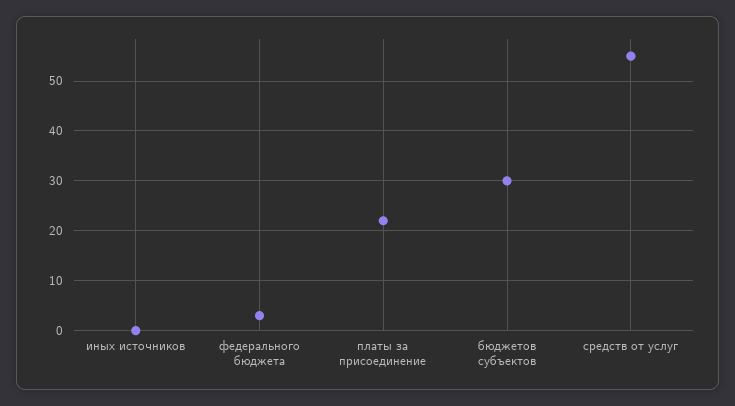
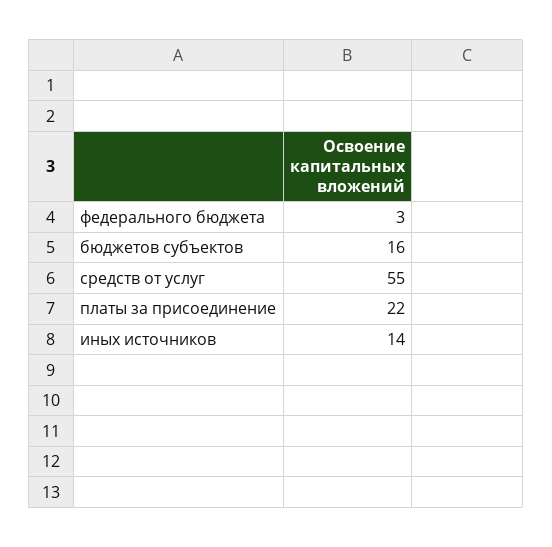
  {
-   "иных источников": 0,
+   "иных источников": 14,
    "федерального бюджета": 3,
    "платы за присоединение": 22,
-   "бюджетов субъектов": 30,
+   "бюджетов субъектов": 16,
    "средств от услуг": 55
  }

